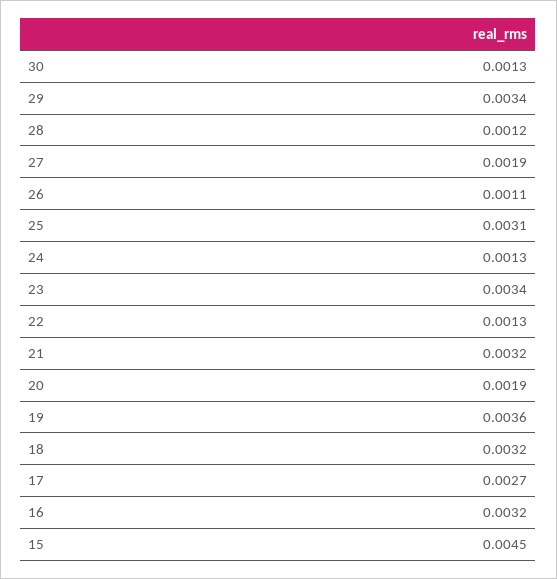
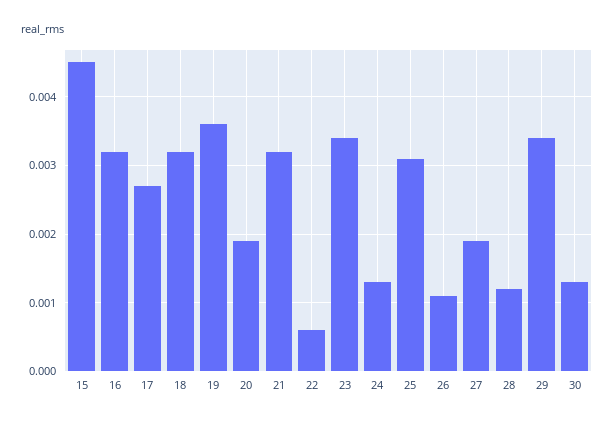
  {
    "30": 0.0013,
    "29": 0.0034,
    "28": 0.0012,
    "27": 0.0019,
    "26": 0.0011,
    "25": 0.0031,
    "24": 0.0013,
    "23": 0.0034,
-   "22": 0.0013,
+   "22": 0.0006,
    "21": 0.0032,
    "20": 0.0019,
    "19": 0.0036,
    "18": 0.0032,
    "17": 0.0027,
    "16": 0.0032,
    "15": 0.0045
  }

